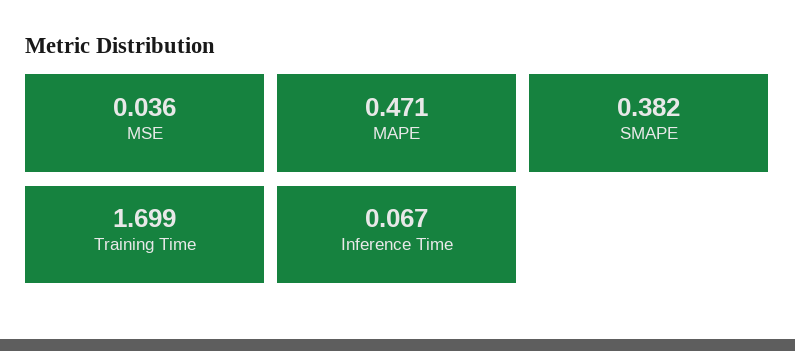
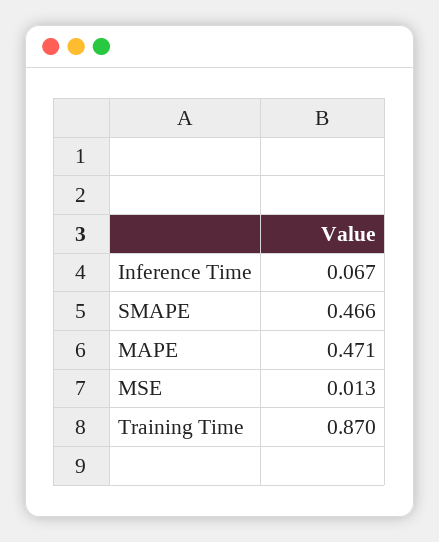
  {
-   "MSE": 0.036,
+   "MSE": 0.013,
    "MAPE": 0.471,
-   "SMAPE": 0.382,
+   "SMAPE": 0.466,
-   "Training Time": 1.699,
+   "Training Time": 0.87,
    "Inference Time": 0.067
  }

